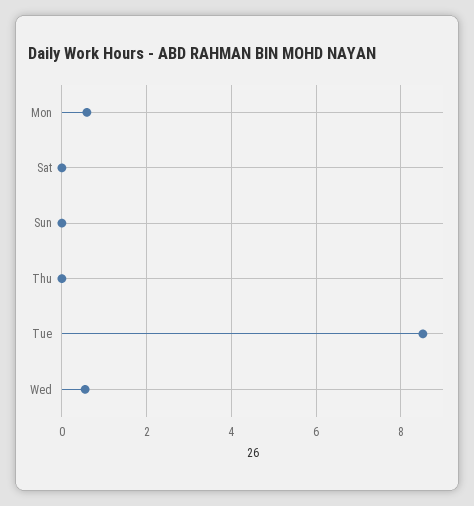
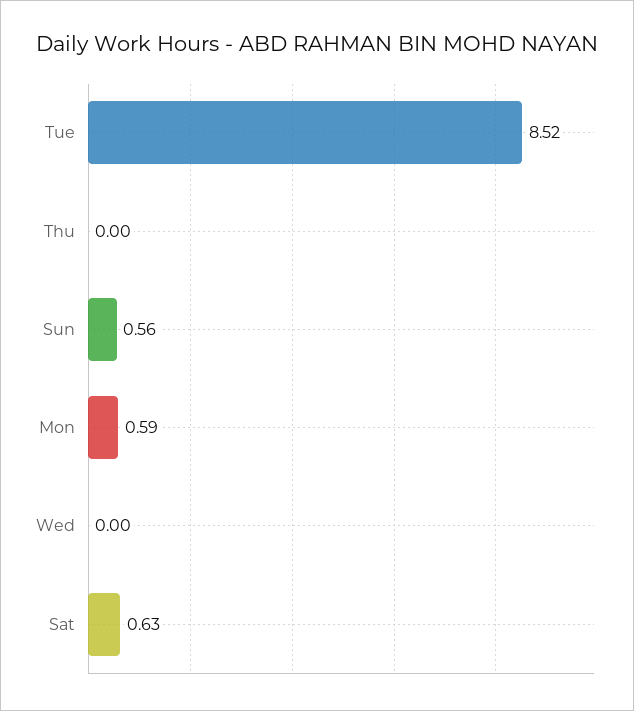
  {
    "Mon": 0.59,
-   "Sat": 0,
+   "Sat": 0.63,
-   "Sun": 0,
+   "Sun": 0.56,
    "Thu": 0,
    "Tue": 8.52,
-   "Wed": 0.6
+   "Wed": 0
  }

